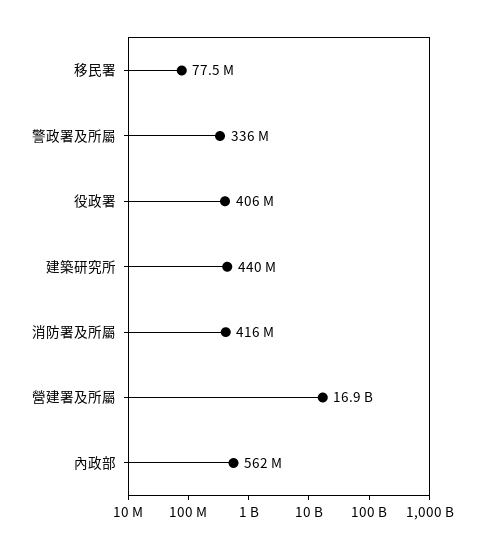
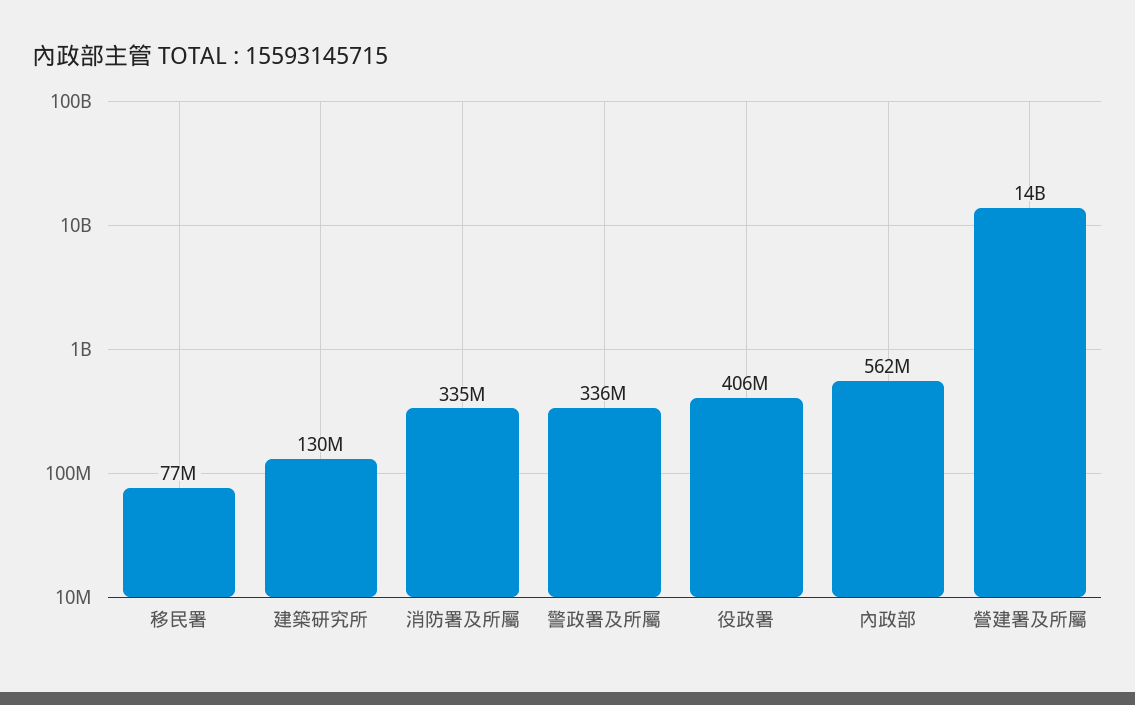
  {
    "移民署": 77500000,
    "警政署及所屬": 336000000,
    "役政署": 406000000,
-   "建築研究所": 440000000,
+   "建築研究所": 130000000,
-   "消防署及所屬": 416000000,
+   "消防署及所屬": 335000000,
-   "營建署及所屬": 16900000000,
+   "營建署及所屬": 14000000000,
    "內政部": 562000000
  }

